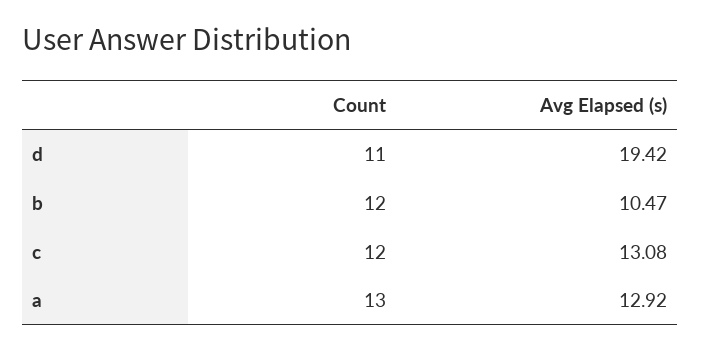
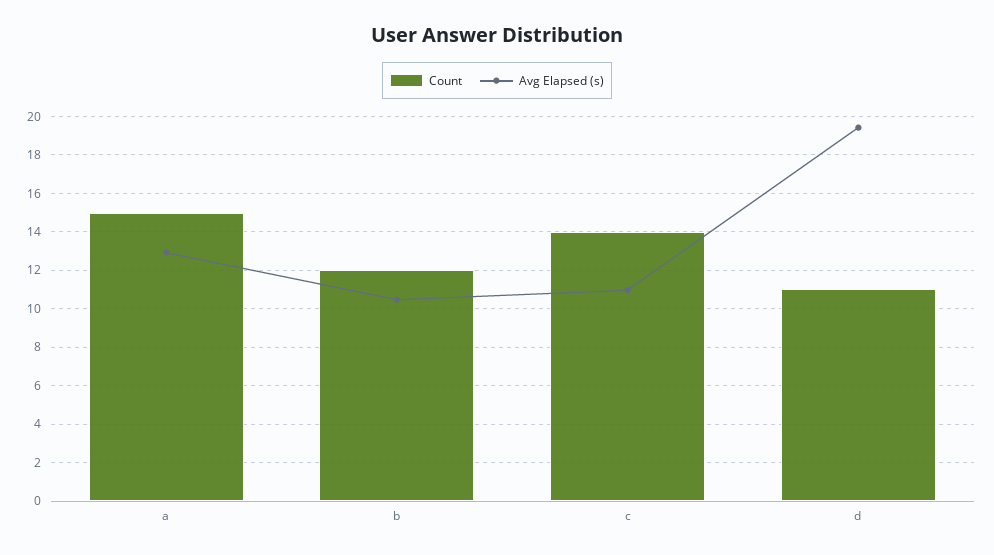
  {
    "Count": {
      "d": 11,
      "b": 12,
-     "c": 12,
+     "c": 14,
-     "a": 13
+     "a": 15
    },
    "Avg Elapsed (s)": {
      "d": 19.42,
      "b": 10.47,
-     "c": 13.08,
+     "c": 11,
      "a": 12.92
    }
  }

